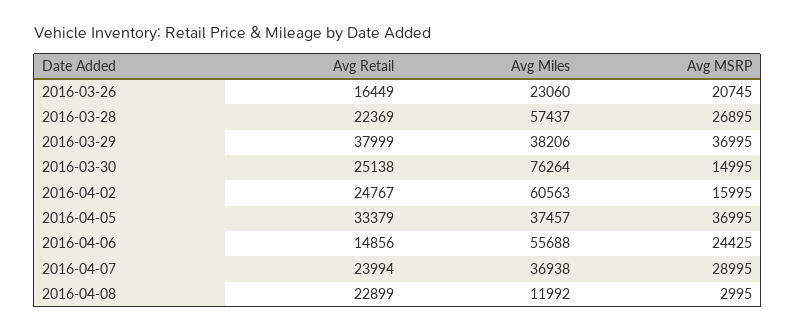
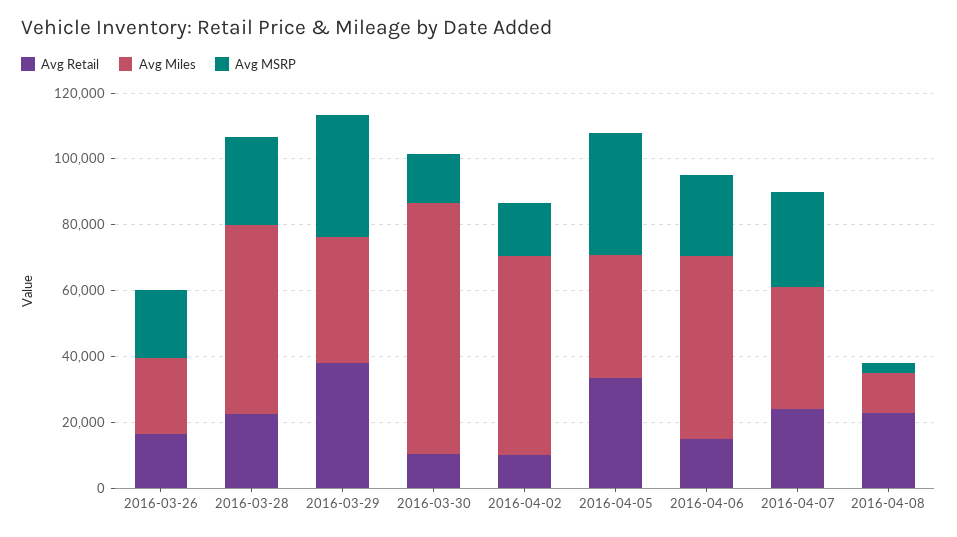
  {
    "Avg Retail": {
      "2016-03-26": 16449,
      "2016-03-28": 22369,
      "2016-03-29": 37999,
-     "2016-03-30": 25138,
+     "2016-03-30": 10000,
-     "2016-04-02": 24767,
+     "2016-04-02": 10000,
      "2016-04-05": 33379,
      "2016-04-06": 14856,
      "2016-04-07": 23994,
      "2016-04-08": 22899
    },
    "Avg Miles": {
      "2016-03-26": 23060,
      "2016-03-28": 57437,
      "2016-03-29": 38206,
      "2016-03-30": 76264,
      "2016-04-02": 60563,
      "2016-04-05": 37457,
      "2016-04-06": 55688,
      "2016-04-07": 36938,
      "2016-04-08": 11992
    },
    "Avg MSRP": {
      "2016-03-26": 20745,
      "2016-03-28": 26895,
      "2016-03-29": 36995,
      "2016-03-30": 14995,
      "2016-04-02": 15995,
      "2016-04-05": 36995,
      "2016-04-06": 24425,
      "2016-04-07": 28995,
      "2016-04-08": 2995
    }
  }

